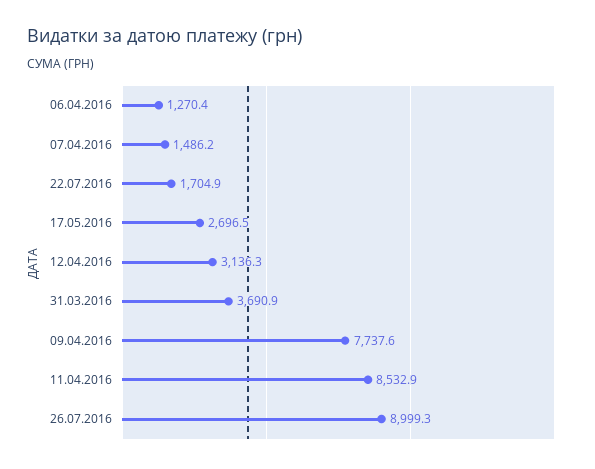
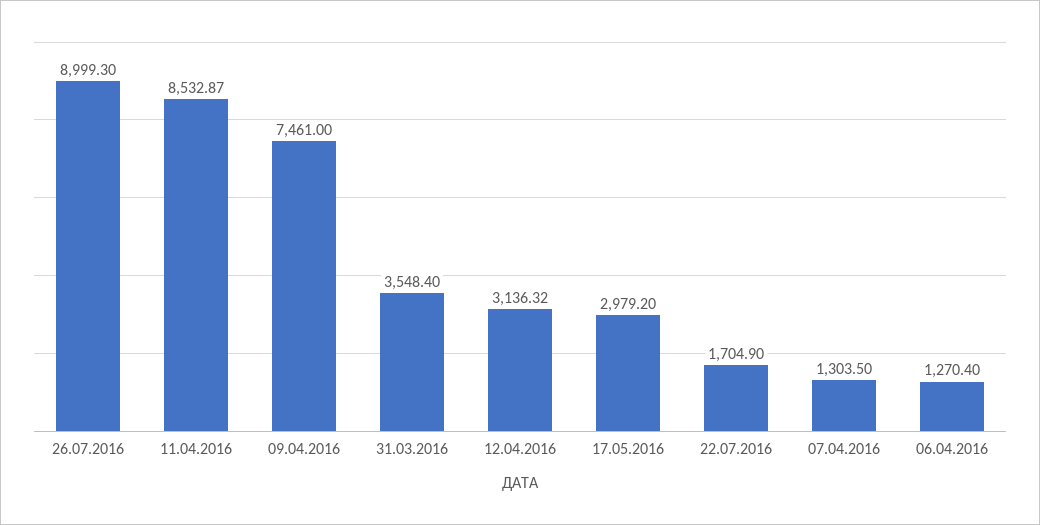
  {
    "06.04.2016": 1270.4,
-   "07.04.2016": 1486.2,
+   "07.04.2016": 1303.5,
    "22.07.2016": 1704.9,
-   "17.05.2016": 2696.5,
+   "17.05.2016": 2979.2,
    "12.04.2016": 3136.32,
-   "31.03.2016": 3690.9,
+   "31.03.2016": 3548.4,
-   "09.04.2016": 7737.6,
+   "09.04.2016": 7461,
    "11.04.2016": 8532.87,
    "26.07.2016": 8999.3
  }

